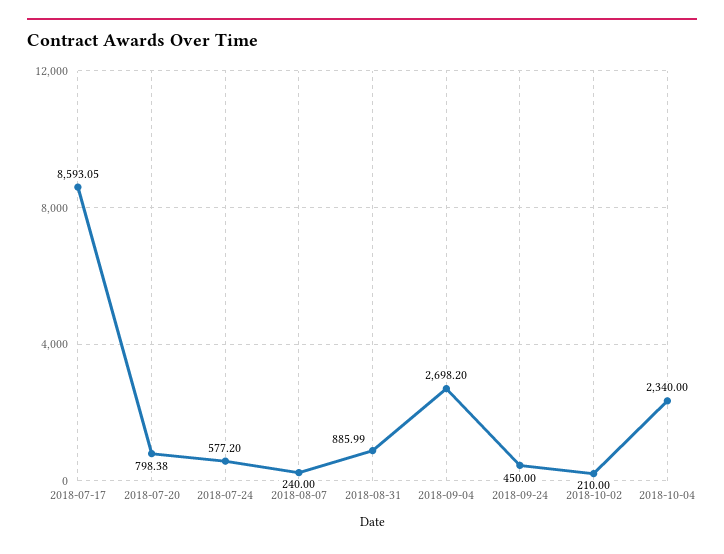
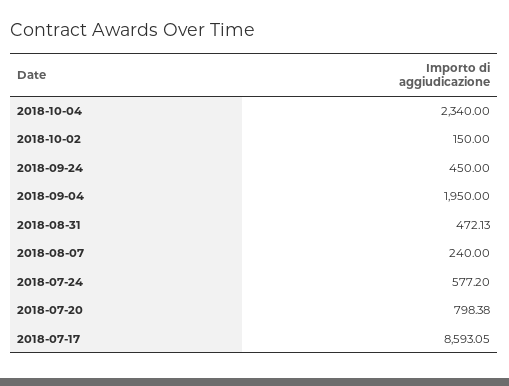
  {
    "2018-07-17": 8593.05,
    "2018-07-20": 798.38,
    "2018-07-24": 577.2,
    "2018-08-07": 240,
-   "2018-08-31": 885.99,
+   "2018-08-31": 472.13,
-   "2018-09-04": 2698.2,
+   "2018-09-04": 1950,
    "2018-09-24": 450,
-   "2018-10-02": 210,
+   "2018-10-02": 150,
    "2018-10-04": 2340
  }

